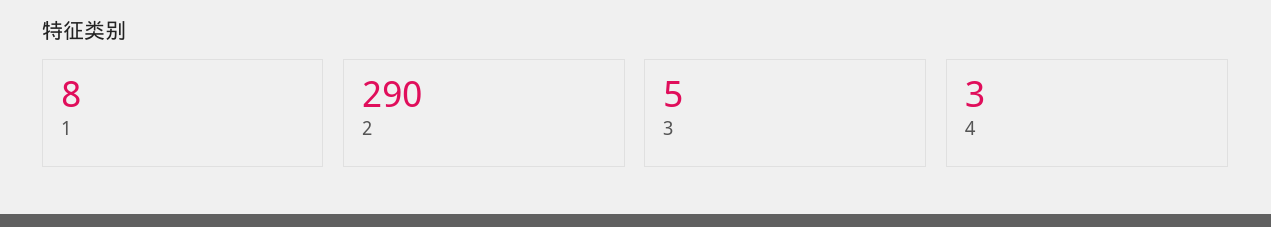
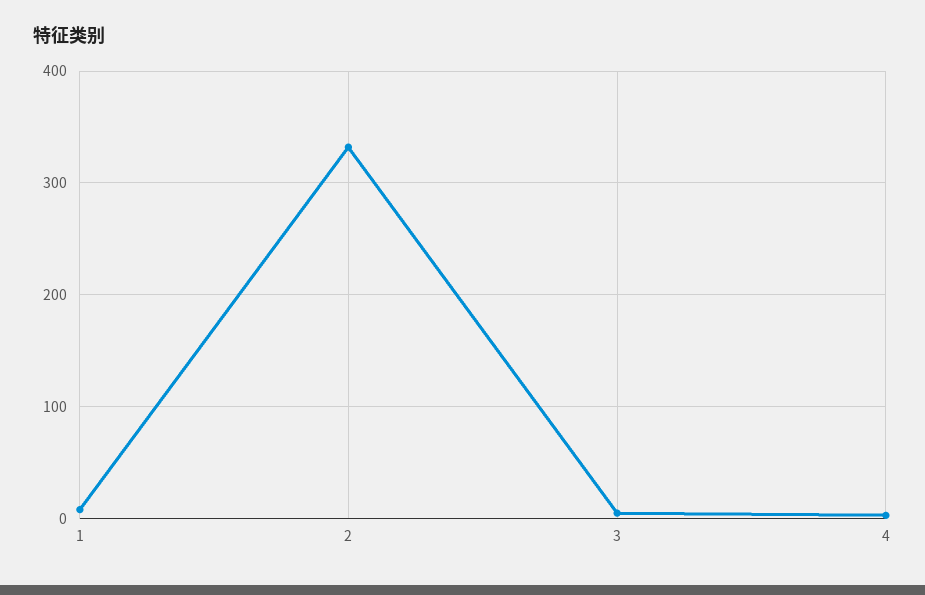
  {
    "1": 8,
-   "2": 290,
+   "2": 330,
    "3": 5,
    "4": 3
  }

